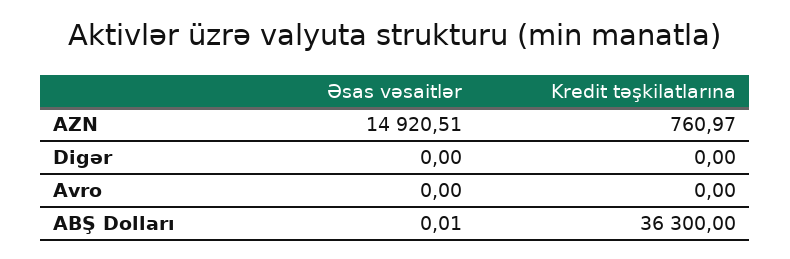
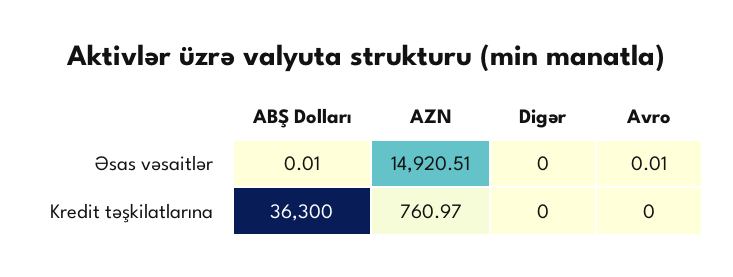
  {
    "Əsas vəsaitlər": {
      "AZN": 14920.51,
      "Digər": 0,
-     "Avro": 0,
+     "Avro": 0.01,
      "ABŞ Dolları": 0.01
    },
    "Kredit təşkilatlarına": {
      "AZN": 760.97,
      "Digər": 0,
      "Avro": 0,
      "ABŞ Dolları": 36300
    }
  }

